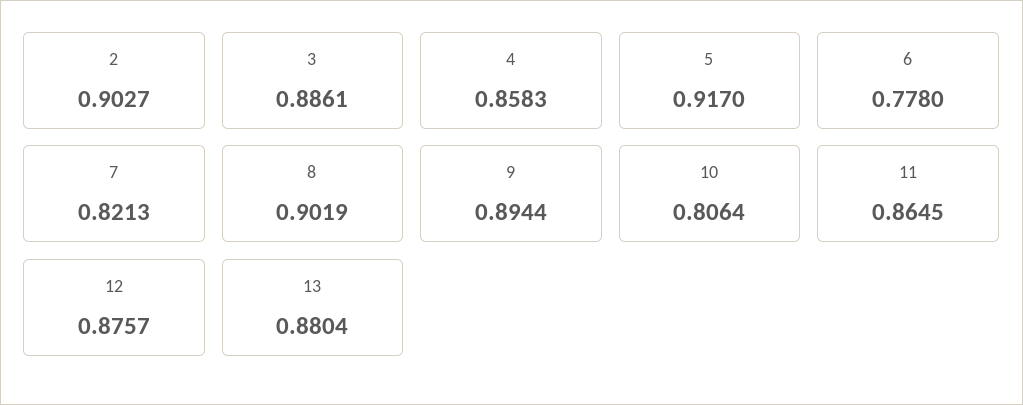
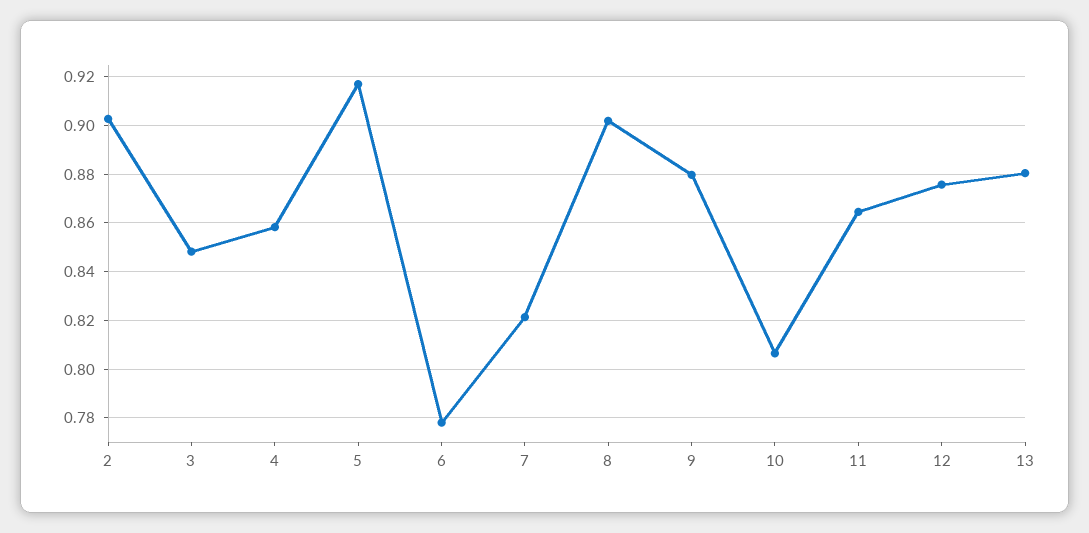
  {
    "2": 0.9027,
-   "3": 0.8861,
+   "3": 0.8475,
    "4": 0.8583,
    "5": 0.917,
    "6": 0.778,
    "7": 0.8213,
    "8": 0.9019,
-   "9": 0.8944,
+   "9": 0.88,
    "10": 0.8064,
    "11": 0.8645,
    "12": 0.8757,
    "13": 0.8804
  }

